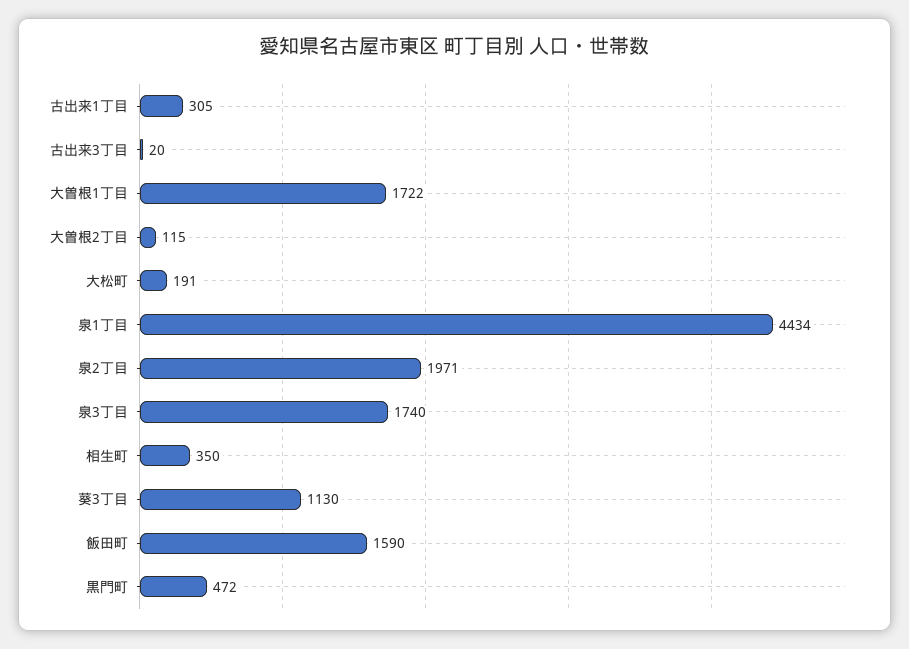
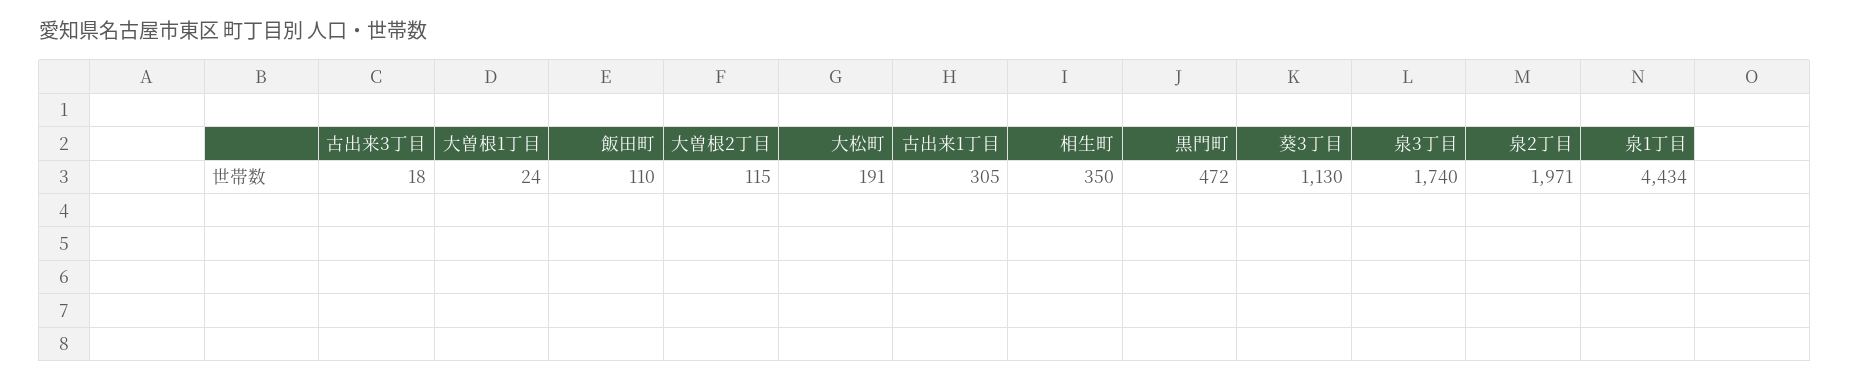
  {
    "古出来1丁目": 305,
-   "古出来3丁目": 20,
+   "古出来3丁目": 18,
-   "大曽根1丁目": 1722,
+   "大曽根1丁目": 24,
    "大曽根2丁目": 115,
    "大松町": 191,
    "泉1丁目": 4434,
    "泉2丁目": 1971,
    "泉3丁目": 1740,
    "相生町": 350,
    "葵3丁目": 1130,
-   "飯田町": 1590,
+   "飯田町": 110,
    "黒門町": 472
  }

